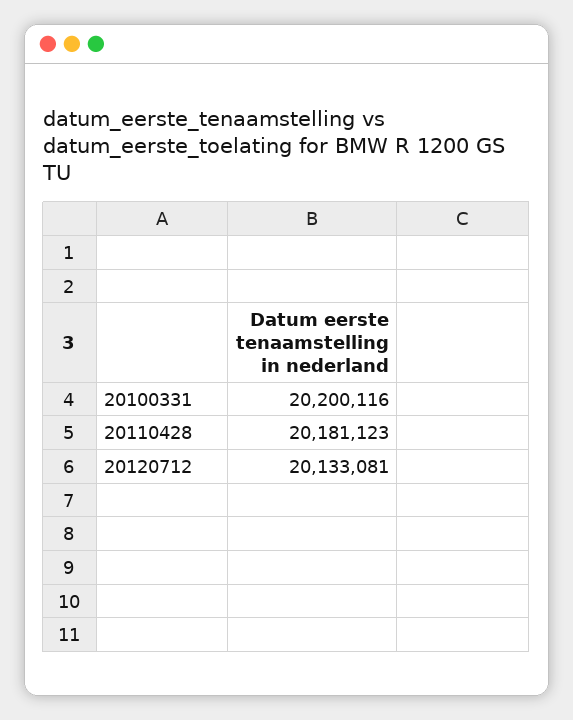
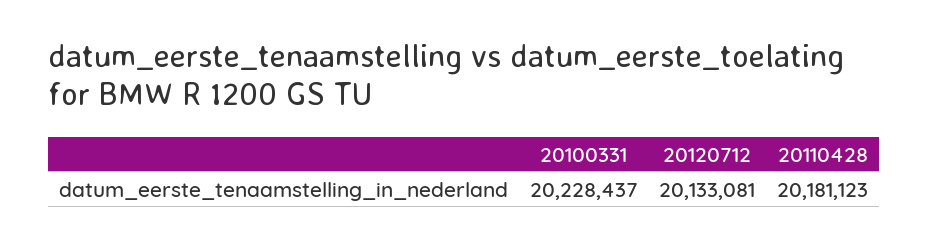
  {
-   "20100331": 20200116,
+   "20100331": 20228437,
    "20110428": 20181123,
    "20120712": 20133081
  }

